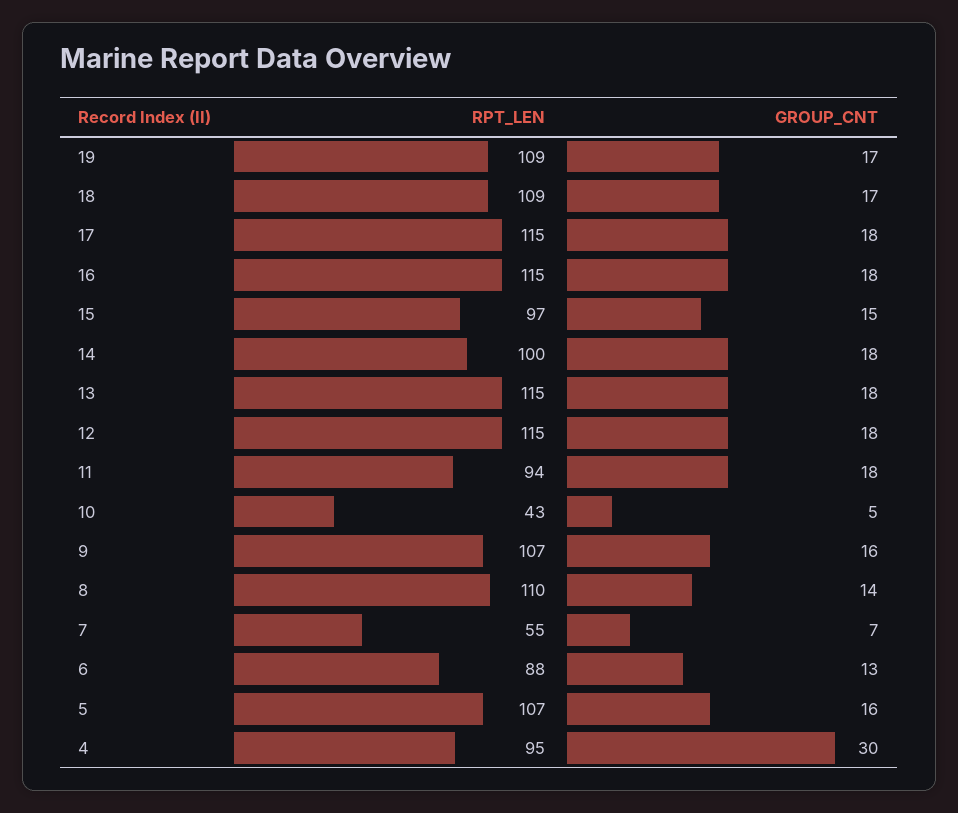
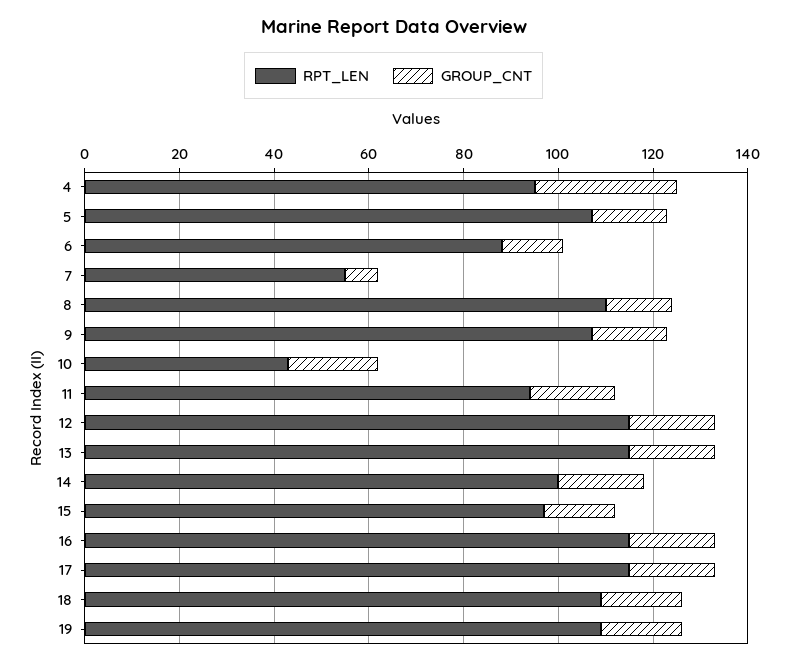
  {
    "RPT_LEN": {
      "19": 109,
      "18": 109,
      "17": 115,
      "16": 115,
      "15": 97,
      "14": 100,
      "13": 115,
      "12": 115,
      "11": 94,
      "10": 43,
      "9": 107,
      "8": 110,
      "7": 55,
      "6": 88,
      "5": 107,
      "4": 95
    },
    "GROUP_CNT": {
      "19": 17,
      "18": 17,
      "17": 18,
      "16": 18,
      "15": 15,
      "14": 18,
      "13": 18,
      "12": 18,
      "11": 18,
-     "10": 5,
+     "10": 20,
      "9": 16,
      "8": 14,
      "7": 7,
      "6": 13,
      "5": 16,
      "4": 30
    }
  }

